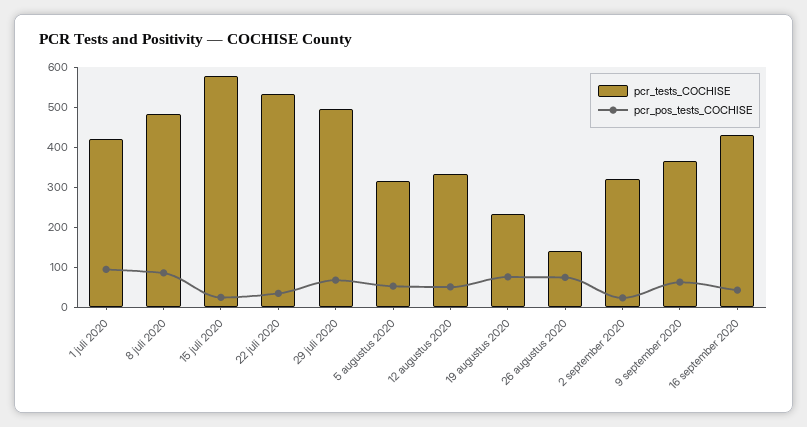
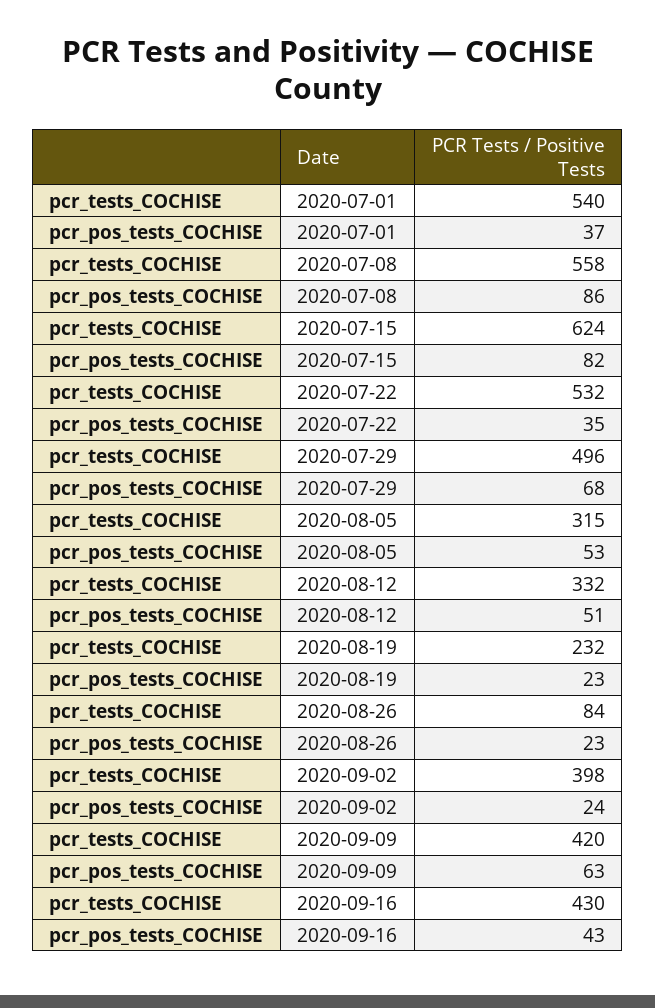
  {
    "pcr_tests_COCHISE": {
-     "1 juli 2020": 420,
+     "1 juli 2020": 540,
-     "8 juli 2020": 480,
+     "8 juli 2020": 558,
-     "15 juli 2020": 580,
+     "15 juli 2020": 624,
      "22 juli 2020": 532,
      "29 juli 2020": 496,
      "5 augustus 2020": 315,
      "12 augustus 2020": 332,
      "19 augustus 2020": 232,
-     "26 augustus 2020": 140,
+     "26 augustus 2020": 84,
-     "2 september 2020": 320,
+     "2 september 2020": 398,
-     "9 september 2020": 360,
+     "9 september 2020": 420,
      "16 september 2020": 430
    },
    "pcr_pos_tests_COCHISE": {
-     "1 juli 2020": 100,
+     "1 juli 2020": 37,
      "8 juli 2020": 86,
-     "15 juli 2020": 20,
+     "15 juli 2020": 82,
      "22 juli 2020": 35,
      "29 juli 2020": 68,
      "5 augustus 2020": 53,
      "12 augustus 2020": 51,
-     "19 augustus 2020": 80,
+     "19 augustus 2020": 23,
-     "26 augustus 2020": 80,
+     "26 augustus 2020": 23,
      "2 september 2020": 24,
      "9 september 2020": 63,
      "16 september 2020": 43
    }
  }

